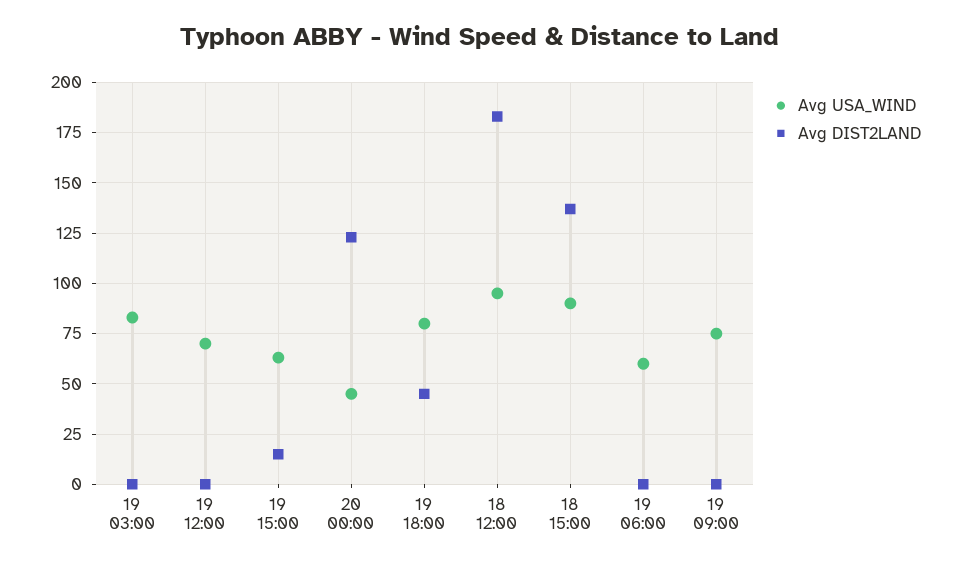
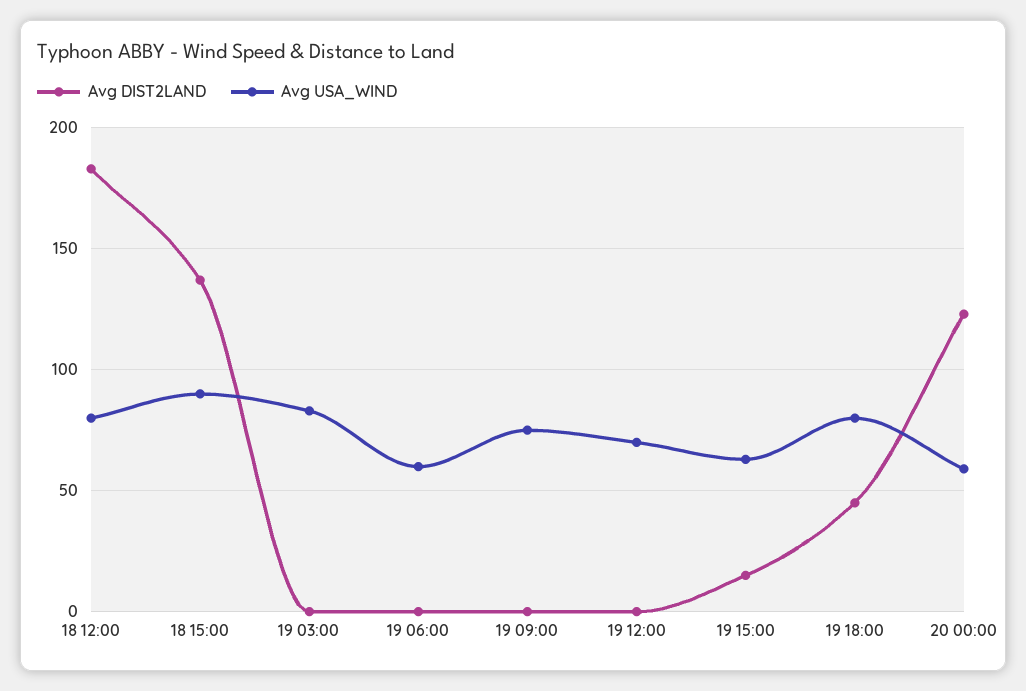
  {
    "Avg USA_WIND": {
      "19 03:00": 85,
      "19 12:00": 70,
      "19 15:00": 65,
-     "20 00:00": 45,
+     "20 00:00": 60,
      "19 18:00": 80,
-     "18 12:00": 95,
+     "18 12:00": 80,
      "18 15:00": 90,
      "19 06:00": 60,
      "19 09:00": 75
    },
    "Avg DIST2LAND": {
      "19 03:00": 0,
      "19 12:00": 0,
      "19 15:00": 15,
      "20 00:00": 125,
      "19 18:00": 45,
      "18 12:00": 185,
      "18 15:00": 135,
      "19 06:00": 0,
      "19 09:00": 0
    }
  }

